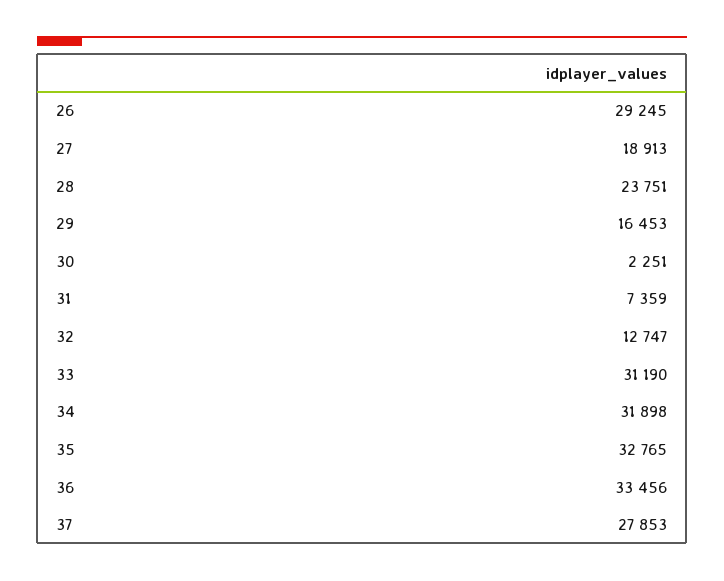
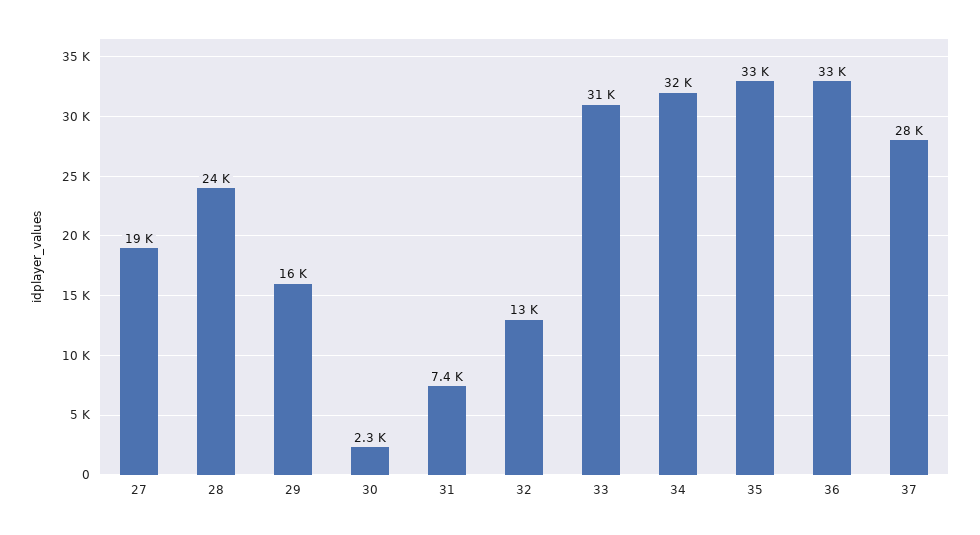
  {
-   "26": 29245,
    "27": 18913,
    "28": 23751,
    "29": 16453,
    "30": 2251,
    "31": 7359,
    "32": 12747,
    "33": 31190,
    "34": 31898,
    "35": 32765,
    "36": 33456,
    "37": 27853
  }

